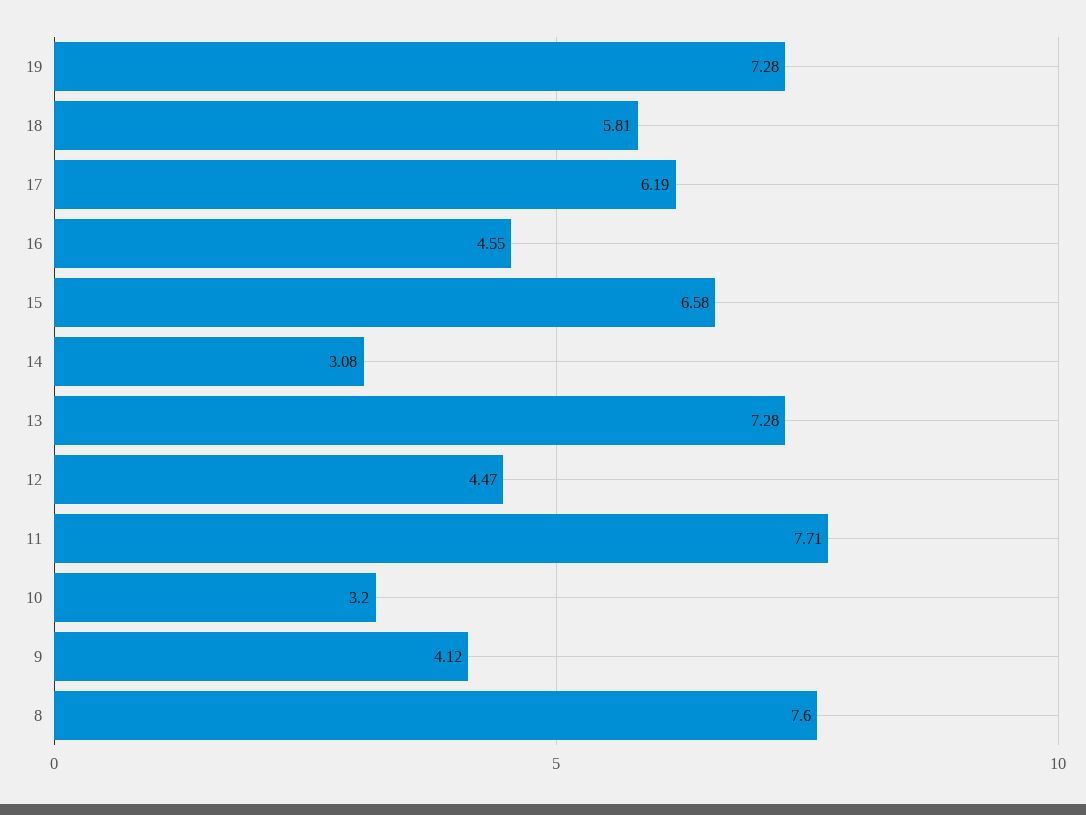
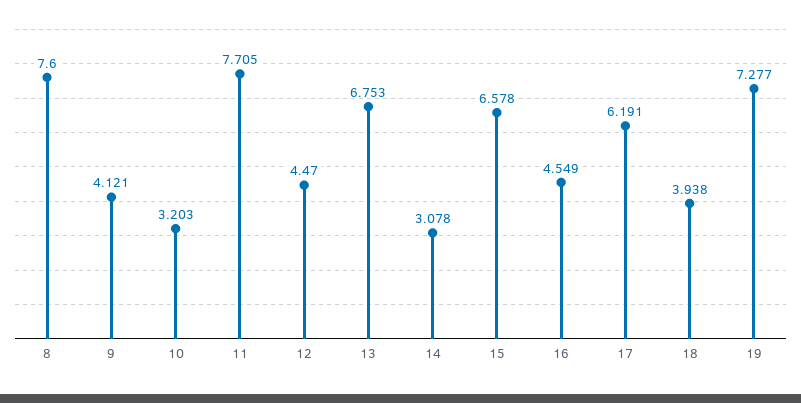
  {
    "19": 7.277,
-   "18": 5.81,
+   "18": 3.938,
    "17": 6.191,
    "16": 4.549,
    "15": 6.578,
    "14": 3.078,
-   "13": 7.28,
+   "13": 6.753,
    "12": 4.47,
    "11": 7.705,
    "10": 3.203,
    "9": 4.121,
    "8": 7.6
  }

